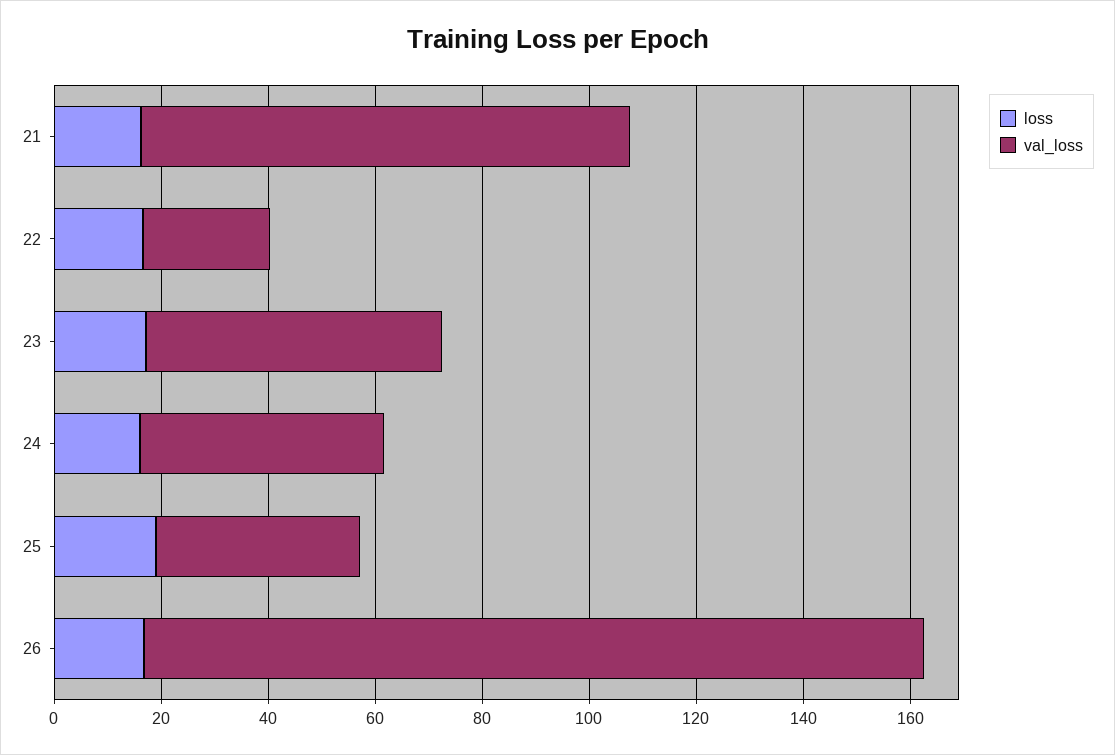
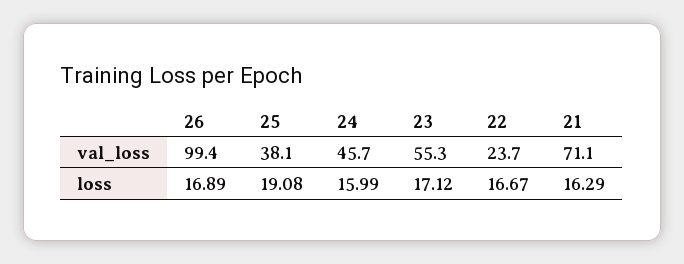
  {
    "loss": {
      "21": 16.29,
      "22": 16.67,
      "23": 17.12,
      "24": 15.99,
      "25": 19.08,
      "26": 16.89
    },
    "val_loss": {
-     "21": 90,
+     "21": 71.1,
      "22": 23.7,
      "23": 55.3,
      "24": 45.7,
      "25": 38.1,
-     "26": 145
+     "26": 99.4
    }
  }

